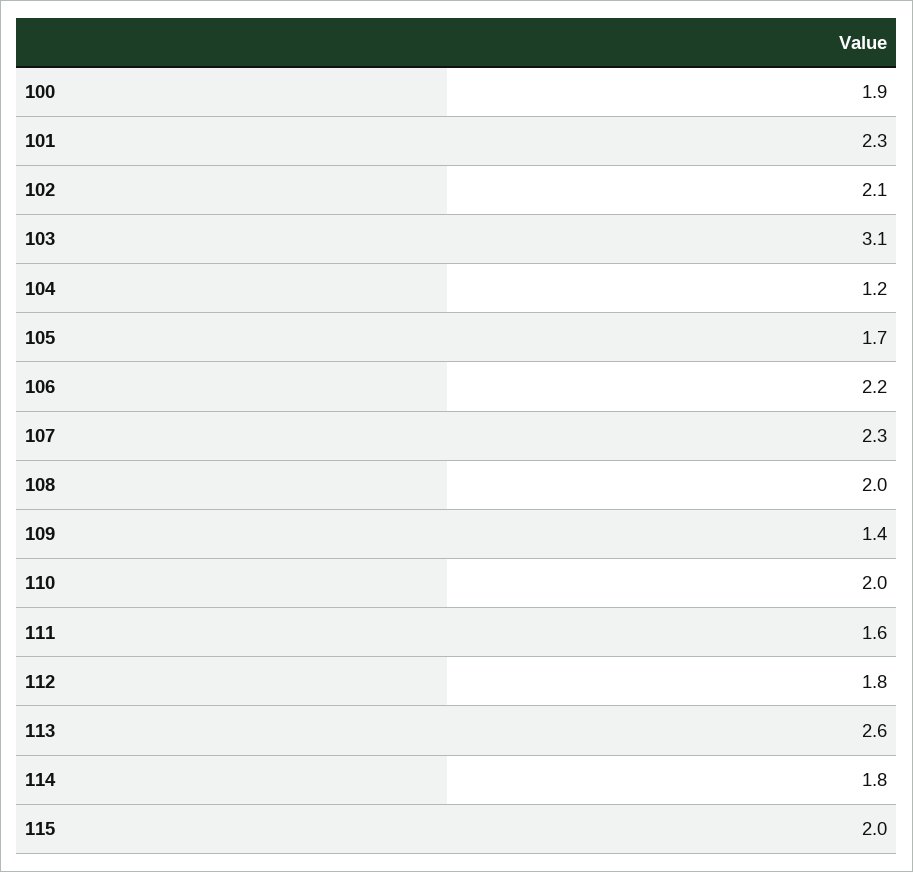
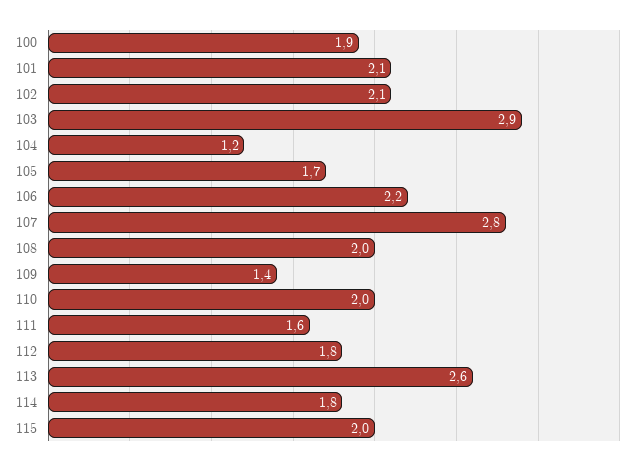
  {
    "100": 1.9,
-   "101": 2.3,
+   "101": 2.1,
    "102": 2.1,
-   "103": 3.1,
+   "103": 2.9,
    "104": 1.2,
    "105": 1.7,
    "106": 2.2,
-   "107": 2.3,
+   "107": 2.8,
    "108": 2,
    "109": 1.4,
    "110": 2,
    "111": 1.6,
    "112": 1.8,
    "113": 2.6,
    "114": 1.8,
    "115": 2
  }

